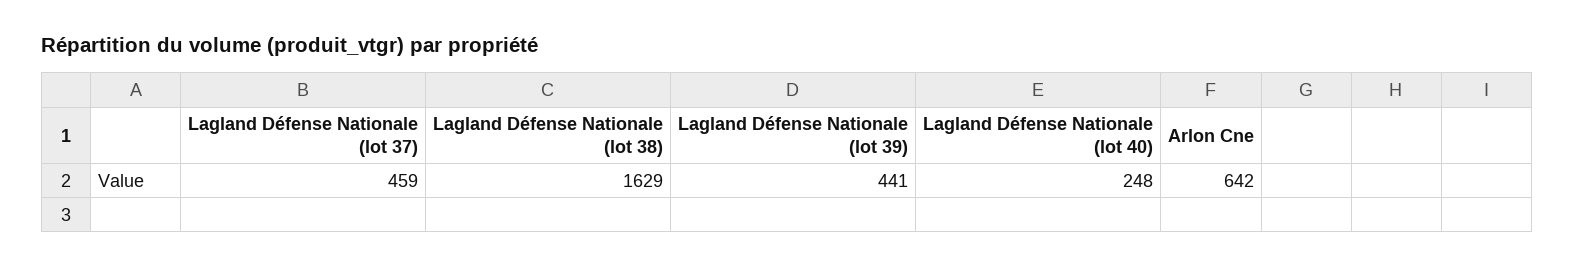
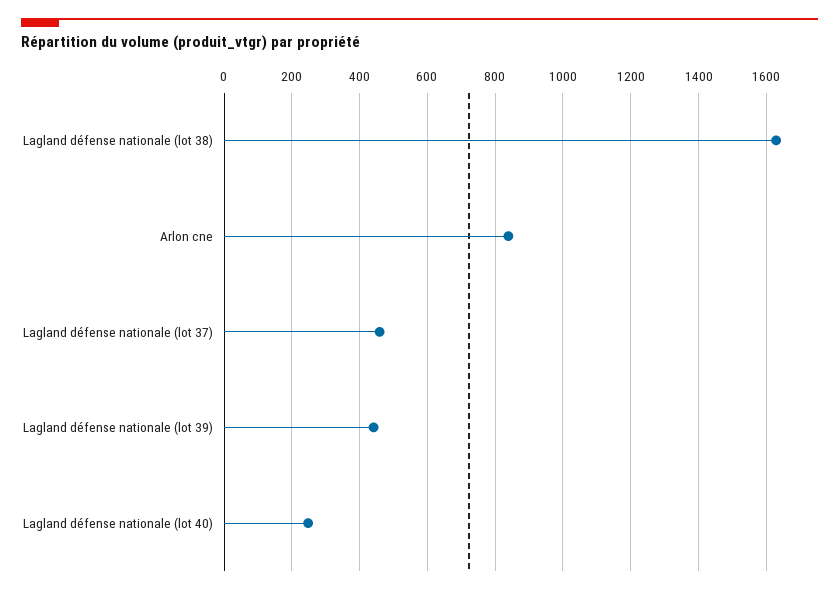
  {
    "Lagland Défense Nationale (lot 37)": 459,
    "Lagland Défense Nationale (lot 38)": 1629,
    "Lagland Défense Nationale (lot 39)": 441,
    "Lagland Défense Nationale (lot 40)": 248,
-   "Arlon Cne": 642
+   "Arlon Cne": 840
  }

